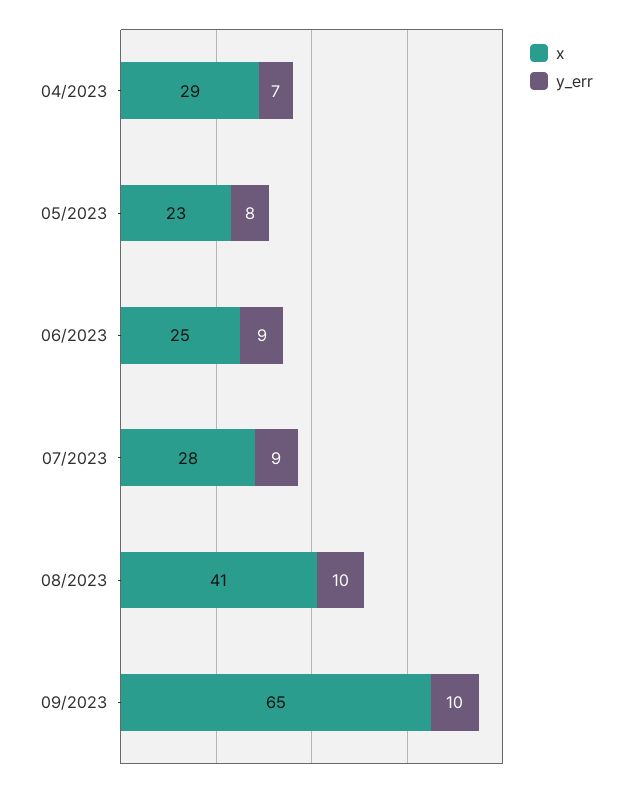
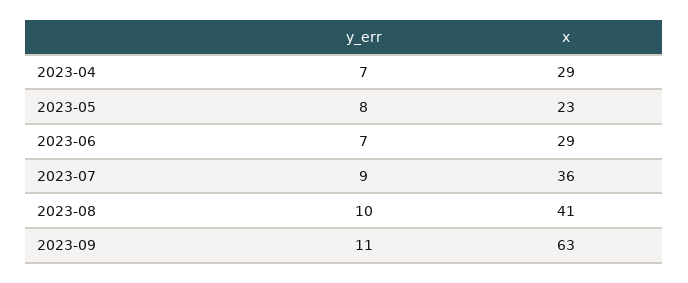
  {
    "x": {
      "04/2023": 29,
      "05/2023": 23,
-     "06/2023": 25,
+     "06/2023": 29,
-     "07/2023": 28,
+     "07/2023": 36,
      "08/2023": 41,
-     "09/2023": 65
+     "09/2023": 63
    },
    "y_err": {
      "04/2023": 7,
      "05/2023": 8,
-     "06/2023": 9,
+     "06/2023": 7,
      "07/2023": 9,
      "08/2023": 10,
-     "09/2023": 10
+     "09/2023": 11
    }
  }

